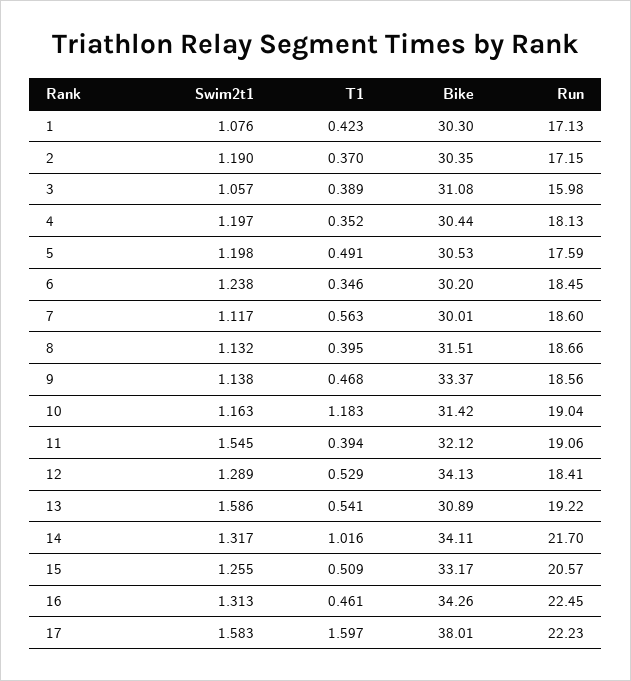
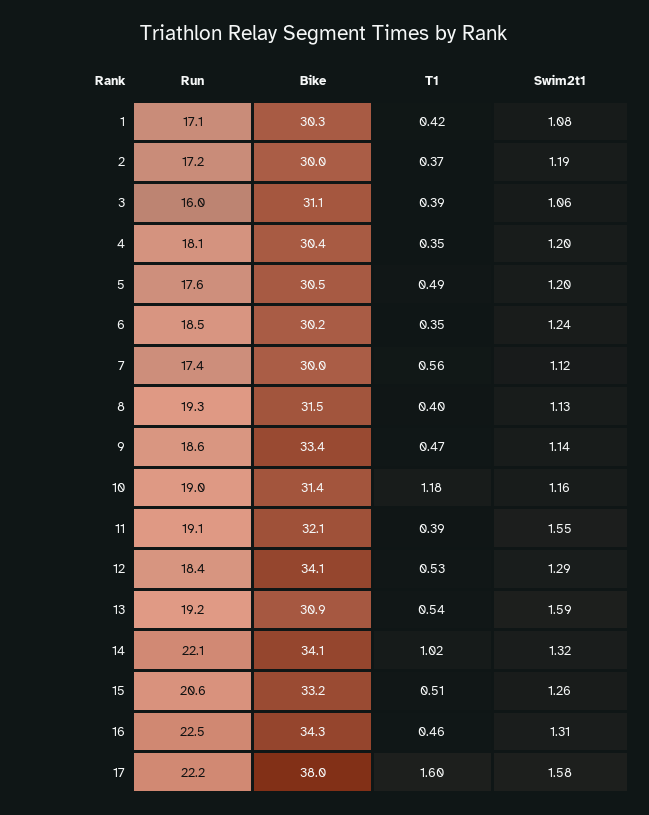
  {
    "Swim2t1": {
      "1": 1.076,
      "2": 1.19,
      "3": 1.057,
      "4": 1.197,
      "5": 1.198,
      "6": 1.238,
      "7": 1.117,
      "8": 1.132,
      "9": 1.138,
      "10": 1.163,
      "11": 1.545,
      "12": 1.289,
      "13": 1.586,
      "14": 1.317,
      "15": 1.255,
      "16": 1.313,
      "17": 1.583
    },
    "T1": {
      "1": 0.423,
      "2": 0.37,
      "3": 0.389,
      "4": 0.352,
      "5": 0.491,
      "6": 0.346,
      "7": 0.563,
      "8": 0.395,
      "9": 0.468,
      "10": 1.183,
      "11": 0.394,
      "12": 0.529,
      "13": 0.541,
      "14": 1.016,
      "15": 0.509,
      "16": 0.461,
      "17": 1.597
    },
    "Bike": {
      "1": 30.3,
-     "2": 30.35,
+     "2": 30,
      "3": 31.08,
      "4": 30.44,
      "5": 30.53,
      "6": 30.2,
      "7": 30.01,
      "8": 31.51,
      "9": 33.37,
      "10": 31.42,
      "11": 32.12,
      "12": 34.13,
      "13": 30.89,
      "14": 34.11,
      "15": 33.17,
      "16": 34.26,
      "17": 38.01
    },
    "Run": {
      "1": 17.13,
      "2": 17.15,
      "3": 15.98,
      "4": 18.13,
      "5": 17.59,
      "6": 18.45,
-     "7": 18.6,
+     "7": 17.4,
-     "8": 18.66,
+     "8": 19.3,
      "9": 18.56,
      "10": 19.04,
      "11": 19.06,
      "12": 18.41,
      "13": 19.22,
-     "14": 21.7,
+     "14": 22.1,
      "15": 20.57,
      "16": 22.45,
      "17": 22.23
    }
  }

